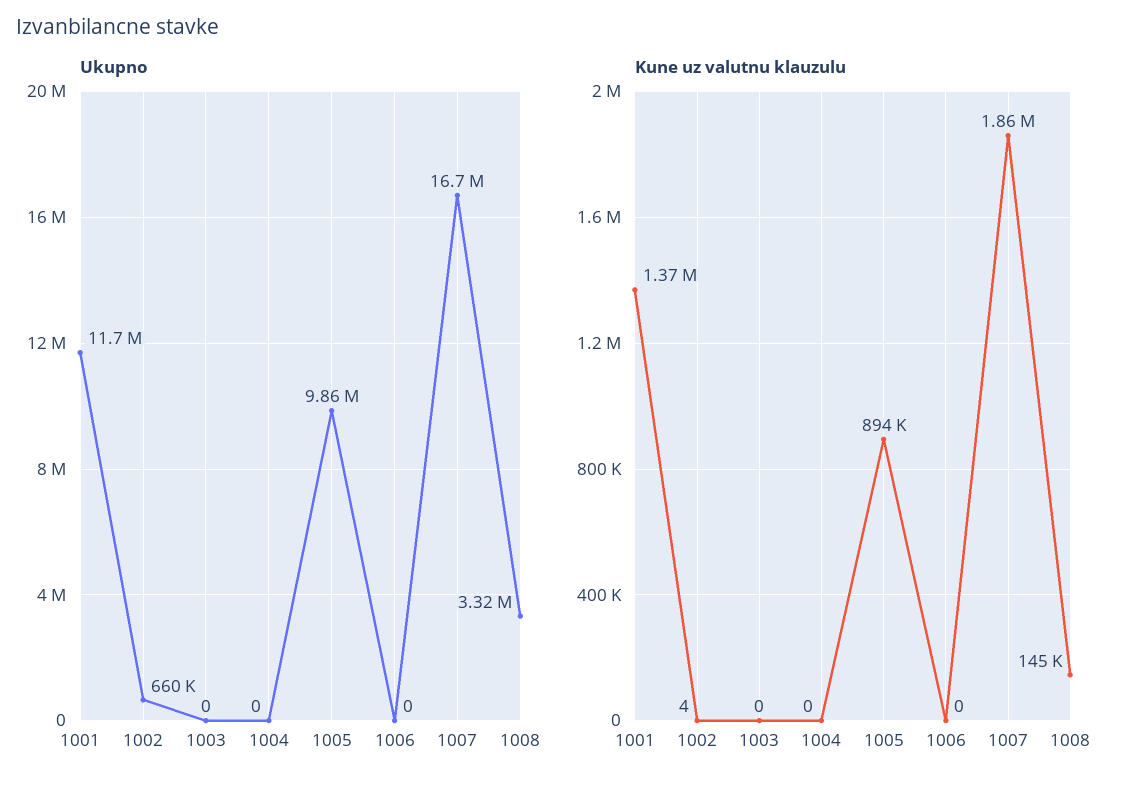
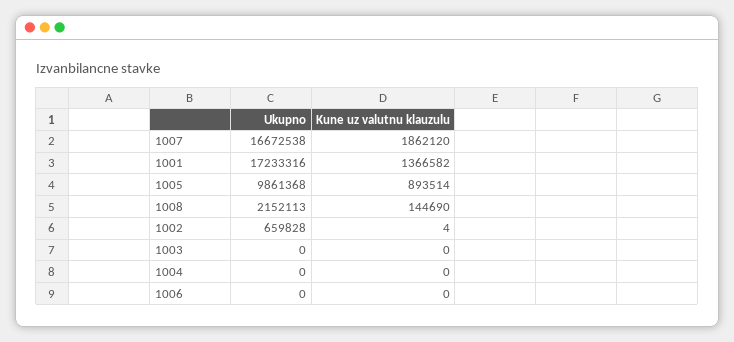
  {
    "Ukupno": {
-     "1001": 11700000,
+     "1001": 17233316,
      "1002": 659828,
      "1003": 0,
      "1004": 0,
      "1005": 9861368,
      "1006": 0,
      "1007": 16672538,
-     "1008": 3320000
+     "1008": 2152113
    },
    "Kune uz valutnu klauzulu": {
      "1001": 1366582,
      "1002": 4,
      "1003": 0,
      "1004": 0,
      "1005": 893514,
      "1006": 0,
      "1007": 1862120,
      "1008": 144690
    }
  }

